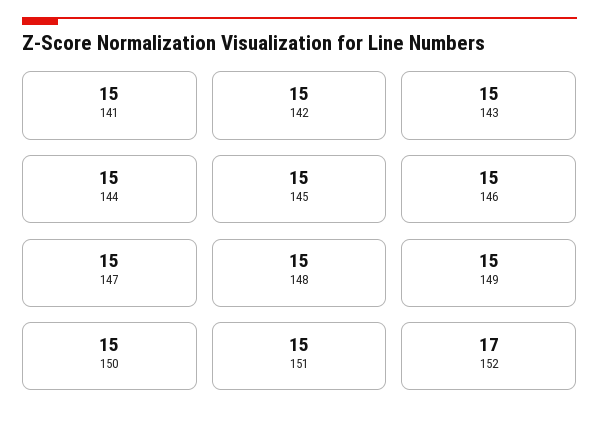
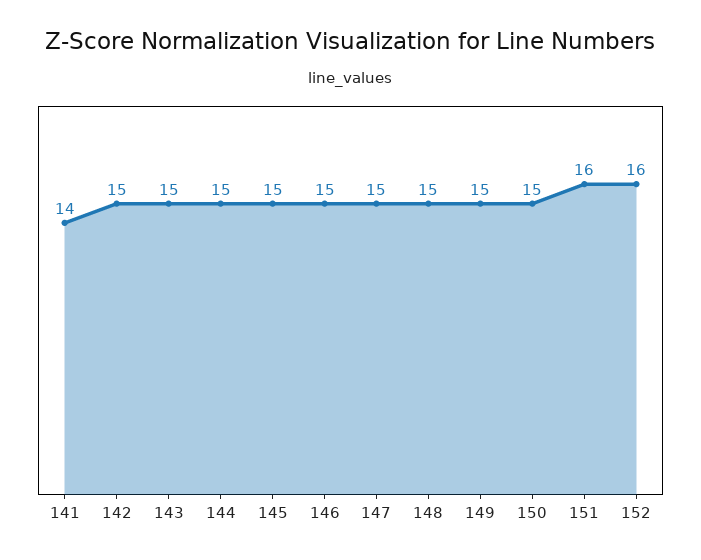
  {
-   "141": 15,
+   "141": 14,
    "142": 15,
    "143": 15,
    "144": 15,
    "145": 15,
    "146": 15,
    "147": 15,
    "148": 15,
    "149": 15,
    "150": 15,
-   "151": 15,
+   "151": 16,
-   "152": 17
+   "152": 16
  }

